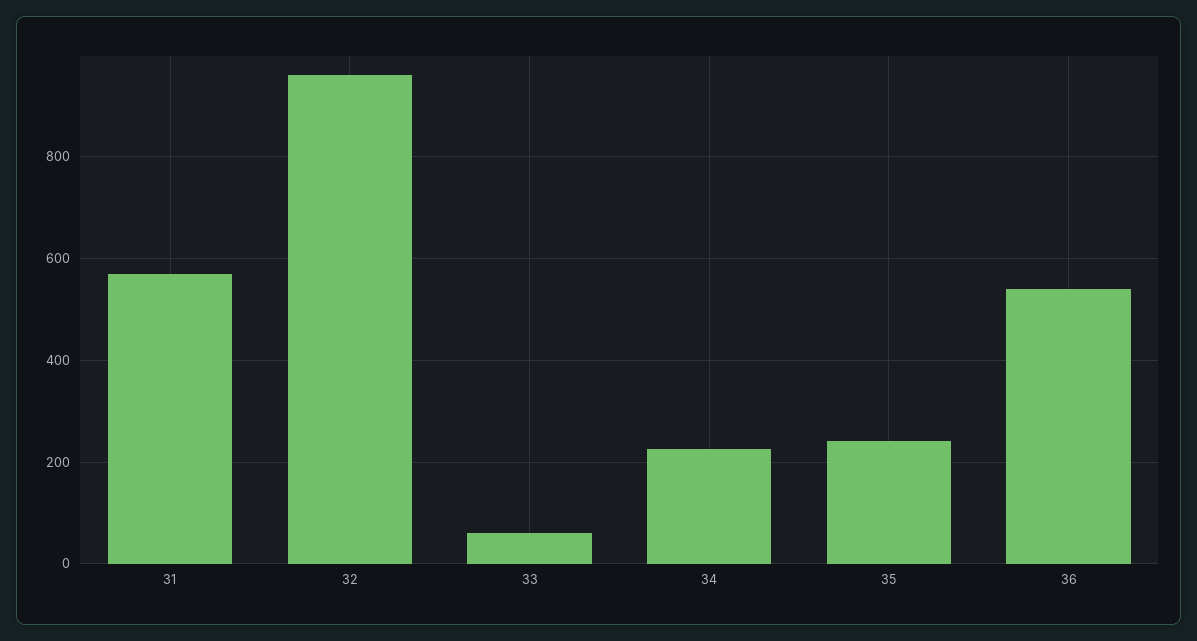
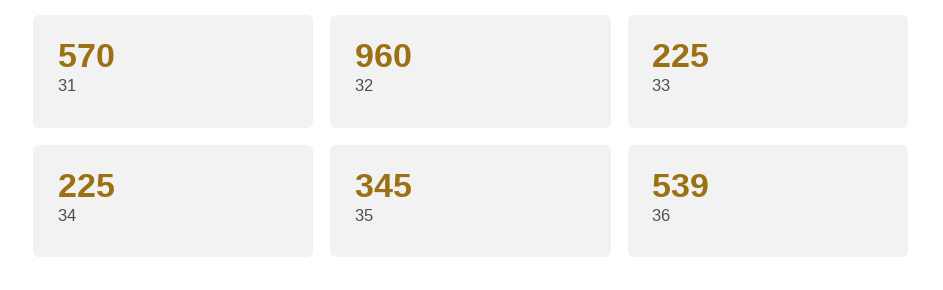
  {
    "31": 570,
    "32": 960,
-   "33": 60,
+   "33": 225,
    "34": 225,
-   "35": 240,
+   "35": 345,
    "36": 539
  }

